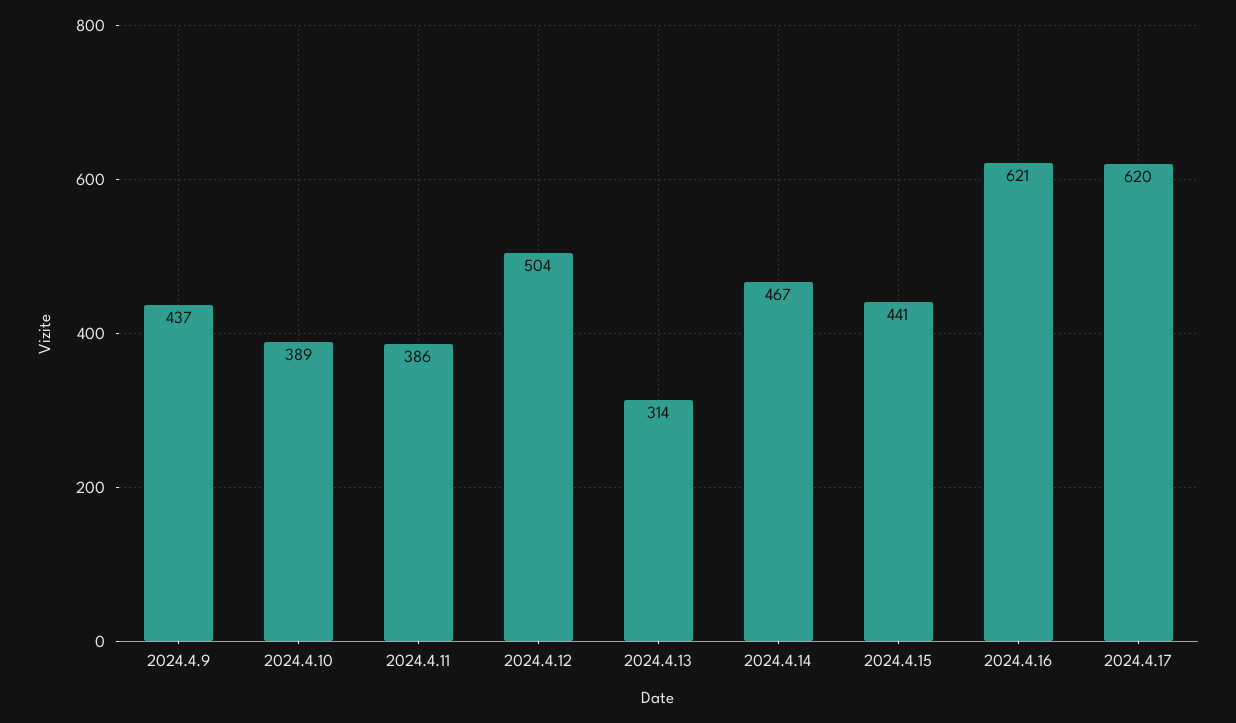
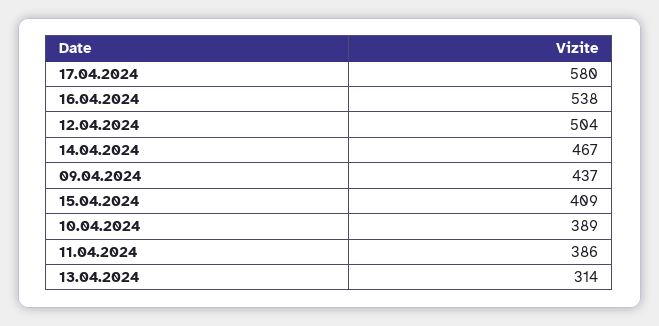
  {
    "2024.4.9": 437,
    "2024.4.10": 389,
    "2024.4.11": 386,
    "2024.4.12": 504,
    "2024.4.13": 314,
    "2024.4.14": 467,
-   "2024.4.15": 441,
+   "2024.4.15": 409,
-   "2024.4.16": 621,
+   "2024.4.16": 538,
-   "2024.4.17": 620
+   "2024.4.17": 580
  }

